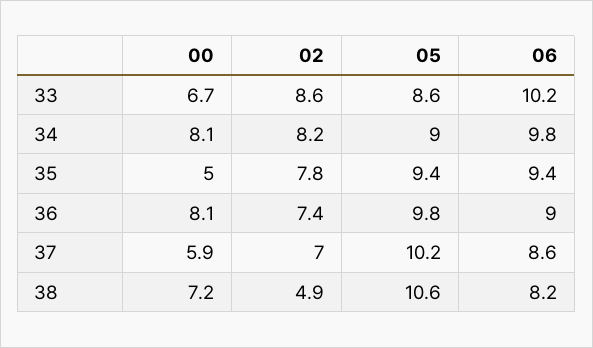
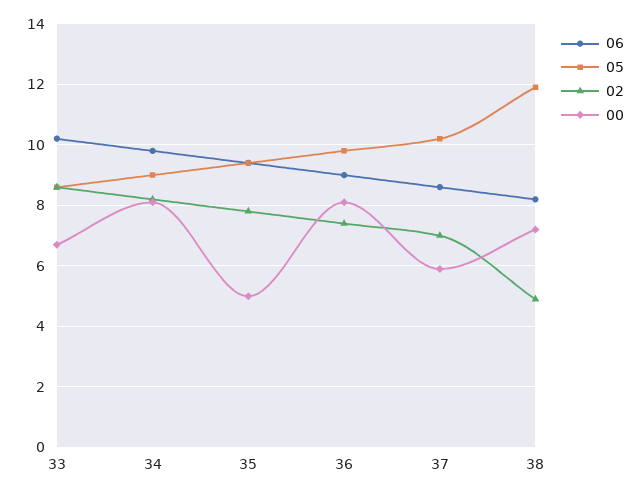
  {
    "00": {
      "33": 6.7,
      "34": 8.1,
      "35": 5,
      "36": 8.1,
      "37": 5.9,
      "38": 7.2
    },
    "02": {
      "33": 8.6,
      "34": 8.2,
      "35": 7.8,
      "36": 7.4,
      "37": 7,
      "38": 4.9
    },
    "05": {
      "33": 8.6,
      "34": 9,
      "35": 9.4,
      "36": 9.8,
      "37": 10.2,
-     "38": 10.6
+     "38": 12
    },
    "06": {
      "33": 10.2,
      "34": 9.8,
      "35": 9.4,
      "36": 9,
      "37": 8.6,
      "38": 8.2
    }
  }

